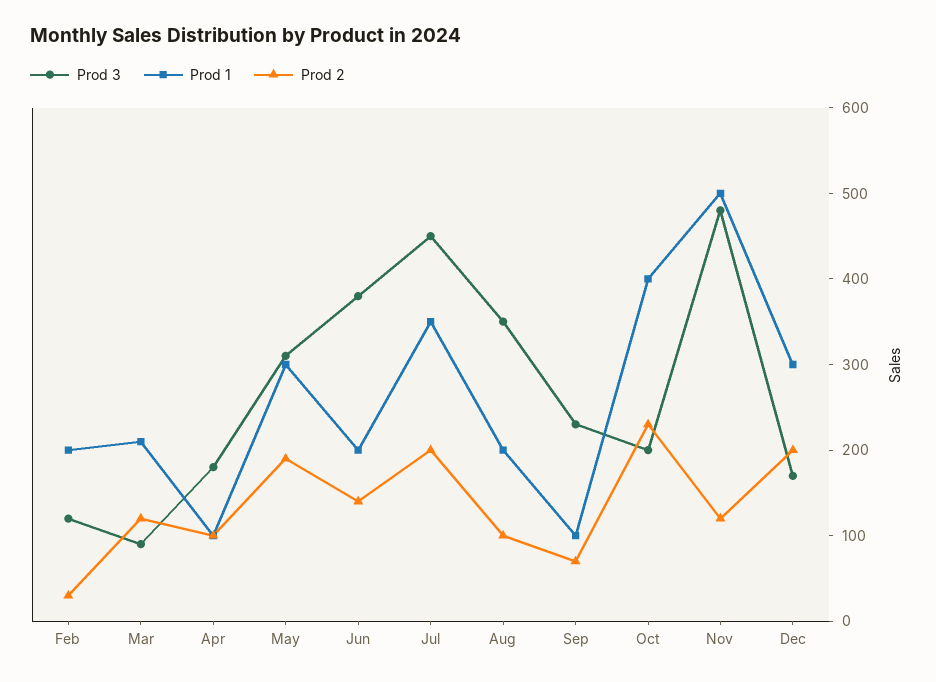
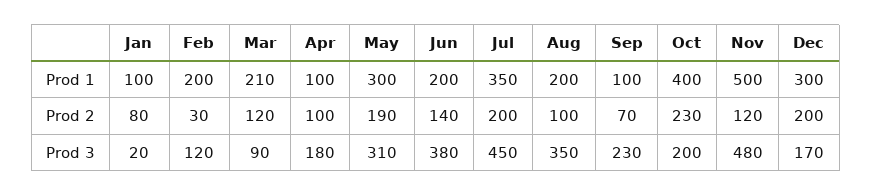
  {
    "Prod 3": {
      "Feb": 120,
      "Mar": 90,
      "Apr": 180,
      "May": 310,
      "Jun": 380,
      "Jul": 450,
      "Aug": 350,
      "Sep": 230,
      "Oct": 200,
      "Nov": 480,
-     "Dec": 170
+     "Dec": 170,
+     "Jan": 20
    },
    "Prod 1": {
      "Feb": 200,
      "Mar": 210,
      "Apr": 100,
      "May": 300,
      "Jun": 200,
      "Jul": 350,
      "Aug": 200,
      "Sep": 100,
      "Oct": 400,
      "Nov": 500,
-     "Dec": 300
+     "Dec": 300,
+     "Jan": 100
    },
    "Prod 2": {
      "Feb": 30,
      "Mar": 120,
      "Apr": 100,
      "May": 190,
      "Jun": 140,
      "Jul": 200,
      "Aug": 100,
      "Sep": 70,
      "Oct": 230,
      "Nov": 120,
-     "Dec": 200
+     "Dec": 200,
+     "Jan": 80
    }
  }

